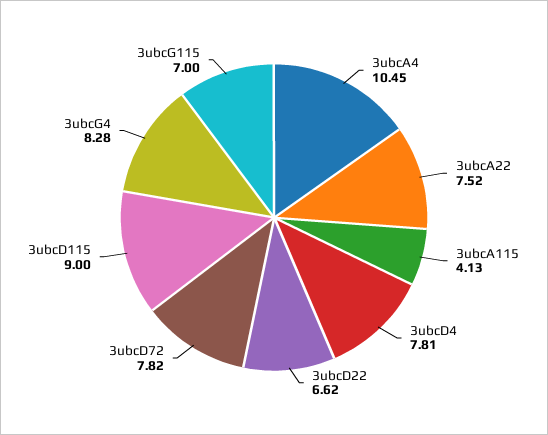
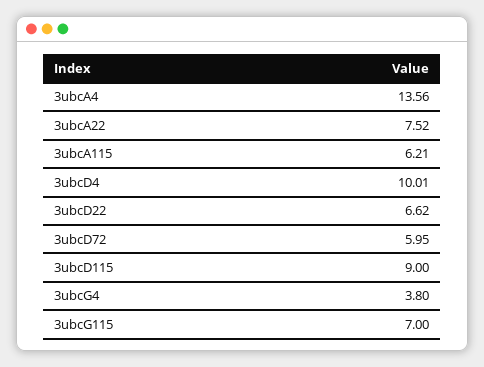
  {
-   "3ubcA4": 10.45,
+   "3ubcA4": 13.56,
    "3ubcA22": 7.52,
-   "3ubcA115": 4.13,
+   "3ubcA115": 6.21,
-   "3ubcD4": 7.81,
+   "3ubcD4": 10.01,
    "3ubcD22": 6.62,
-   "3ubcD72": 7.82,
+   "3ubcD72": 5.95,
    "3ubcD115": 9,
-   "3ubcG4": 8.28,
+   "3ubcG4": 3.8,
    "3ubcG115": 7
  }

